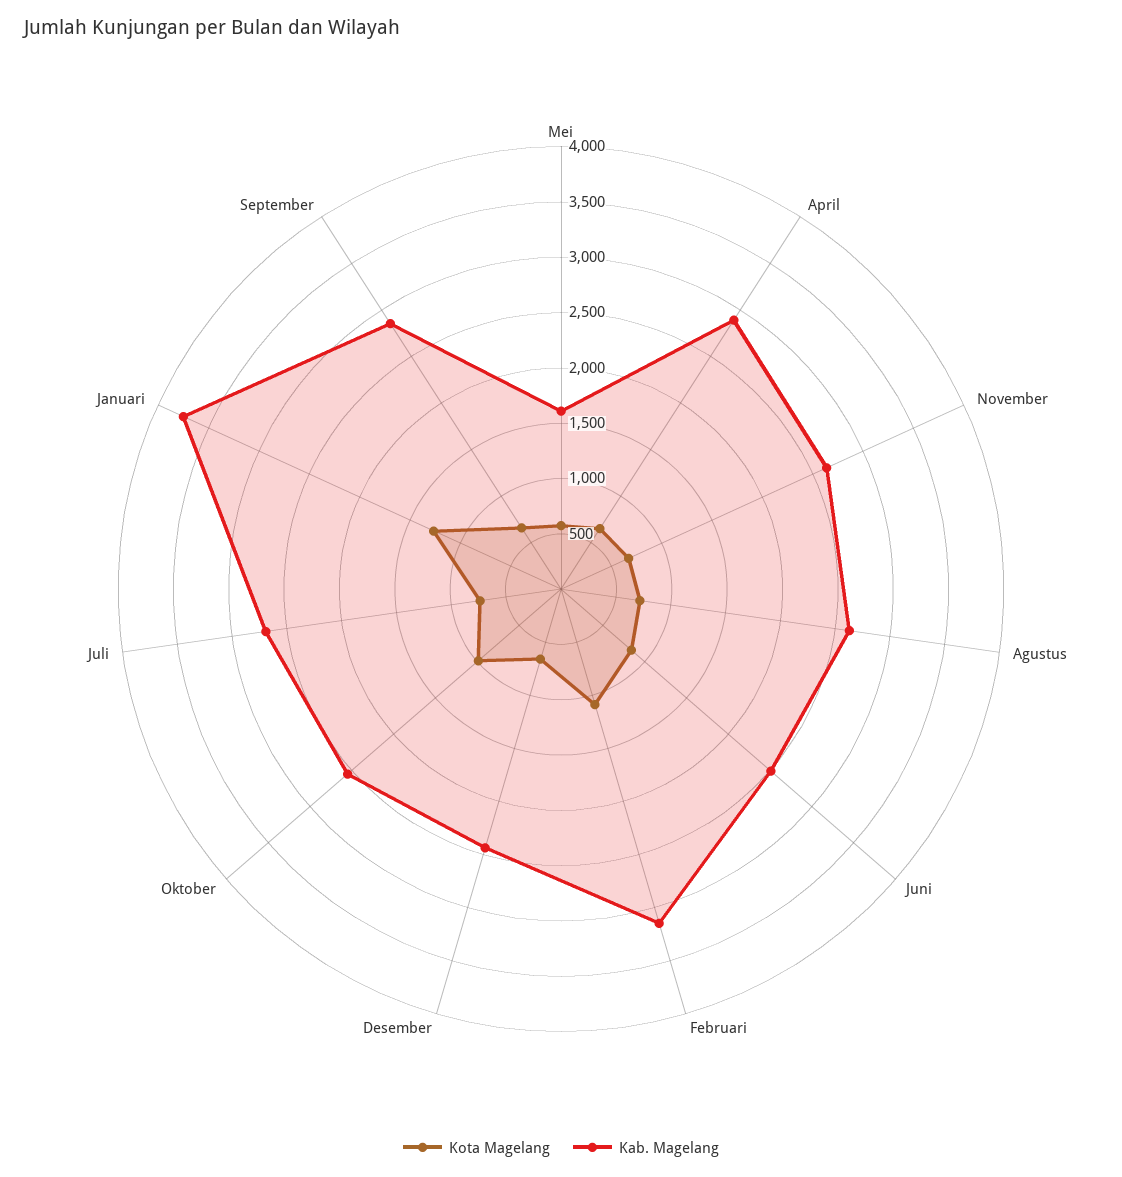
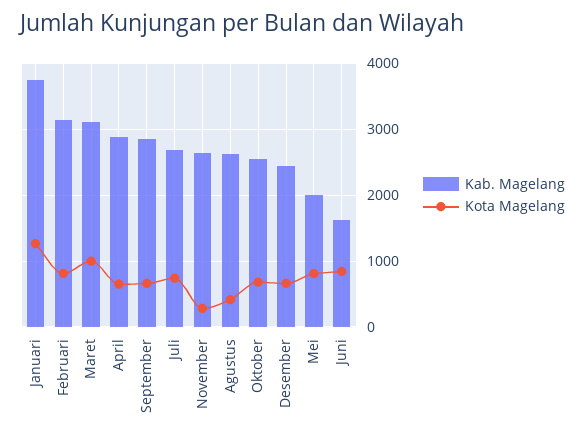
  {
    "Kota Magelang": {
-     "Mei": 600,
+     "Mei": 800,
      "April": 600,
-     "November": 700,
+     "November": 300,
-     "Agustus": 700,
+     "Agustus": 400,
      "Juni": 800,
-     "Februari": 1100,
+     "Februari": 800,
      "Desember": 700,
-     "Oktober": 1000,
+     "Oktober": 700,
      "Juli": 700,
      "Januari": 1300,
-     "September": 700
+     "September": 700,
+     "Maret": 1000
    },
    "Kab. Magelang": {
-     "Mei": 1600,
+     "Mei": 2000,
      "April": 2900,
      "November": 2600,
      "Agustus": 2600,
-     "Juni": 2500,
+     "Juni": 1600,
      "Februari": 3100,
      "Desember": 2400,
      "Oktober": 2600,
      "Juli": 2700,
      "Januari": 3800,
-     "September": 2900
+     "September": 2900,
+     "Maret": 3100
    }
  }

